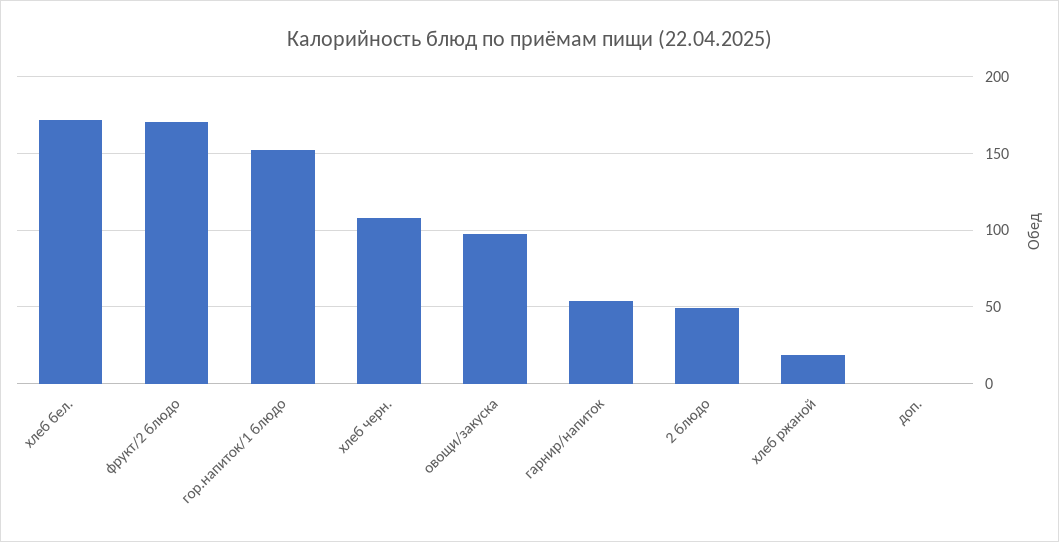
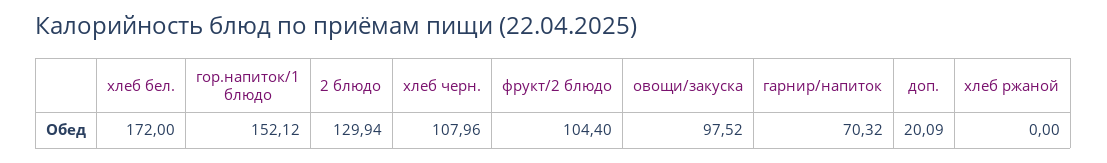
  {
    "хлеб бел.": 172,
-   "фрукт/2 блюдо": 170,
+   "фрукт/2 блюдо": 104.4,
    "гор.напиток/1 блюдо": 152.12,
    "хлеб черн.": 107.96,
    "овощи/закуска": 97.52,
-   "гарнир/напиток": 55,
+   "гарнир/напиток": 70.32,
-   "2 блюдо": 50,
+   "2 блюдо": 129.94,
-   "хлеб ржаной": 20,
+   "хлеб ржаной": 0,
-   "доп.": 0
+   "доп.": 20.09
  }

